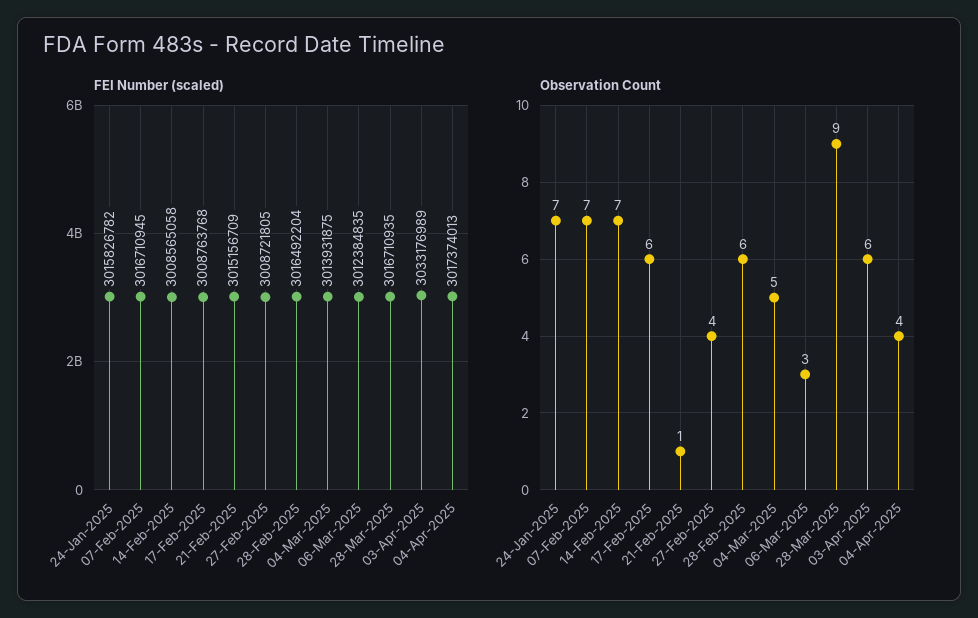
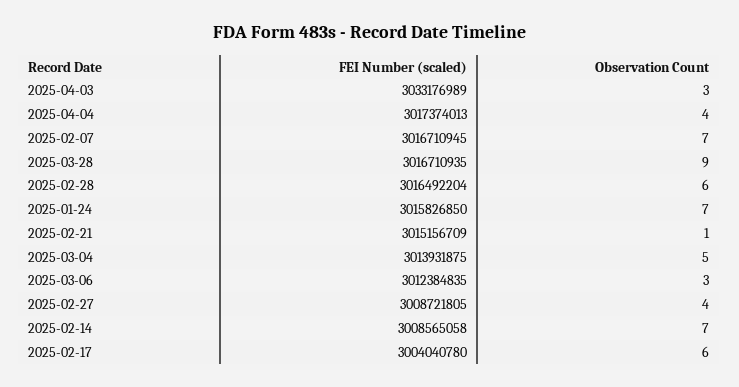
  {
    "FEI Number (scaled)": {
-     "24-Jan-2025": 3015826782,
+     "24-Jan-2025": 3015826850,
      "07-Feb-2025": 3016710945,
      "14-Feb-2025": 3008565058,
-     "17-Feb-2025": 3008763768,
+     "17-Feb-2025": 3004040780,
      "21-Feb-2025": 3015156709,
      "27-Feb-2025": 3008721805,
      "28-Feb-2025": 3016492204,
      "04-Mar-2025": 3013931875,
      "06-Mar-2025": 3012384835,
      "28-Mar-2025": 3016710935,
      "03-Apr-2025": 3033176989,
      "04-Apr-2025": 3017374013
    },
    "Observation Count": {
      "24-Jan-2025": 7,
      "07-Feb-2025": 7,
      "14-Feb-2025": 7,
      "17-Feb-2025": 6,
      "21-Feb-2025": 1,
      "27-Feb-2025": 4,
      "28-Feb-2025": 6,
      "04-Mar-2025": 5,
      "06-Mar-2025": 3,
      "28-Mar-2025": 9,
-     "03-Apr-2025": 6,
+     "03-Apr-2025": 3,
      "04-Apr-2025": 4
    }
  }

